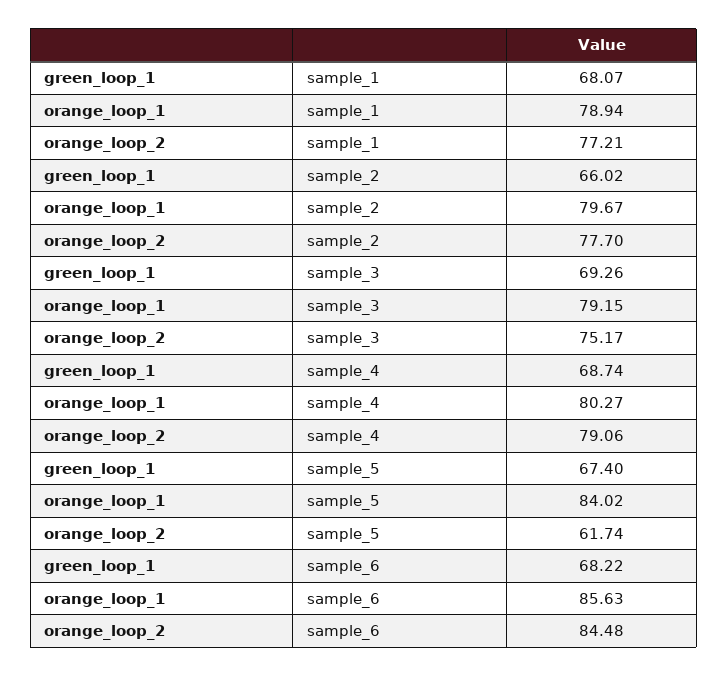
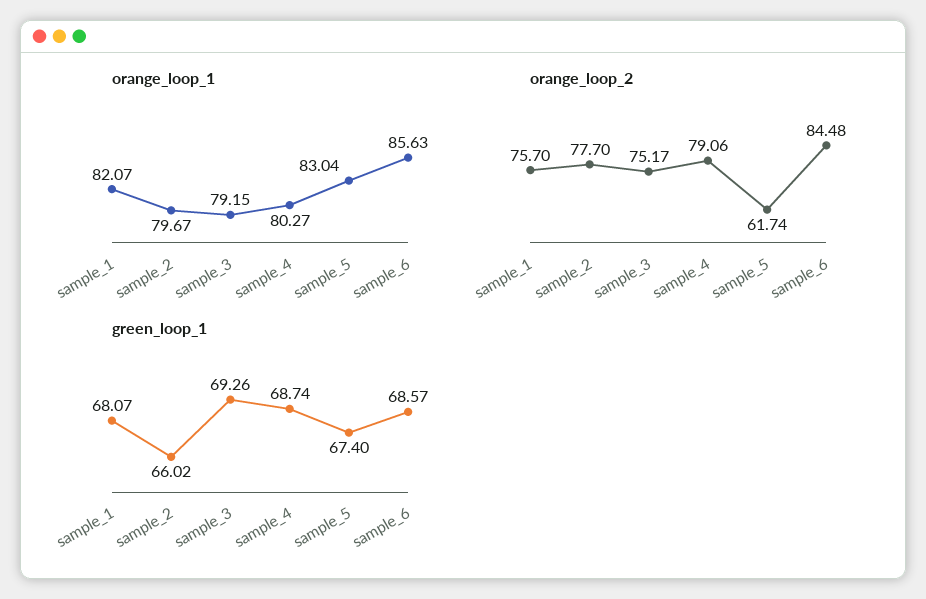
  {
    "green_loop_1": {
      "sample_1": 68.07,
      "sample_2": 66.02,
      "sample_3": 69.26,
      "sample_4": 68.74,
      "sample_5": 67.4,
-     "sample_6": 68.22
+     "sample_6": 68.57
    },
    "orange_loop_1": {
-     "sample_1": 78.94,
+     "sample_1": 82.07,
      "sample_2": 79.67,
      "sample_3": 79.15,
      "sample_4": 80.27,
-     "sample_5": 84.02,
+     "sample_5": 83.04,
      "sample_6": 85.63
    },
    "orange_loop_2": {
-     "sample_1": 77.21,
+     "sample_1": 75.7,
      "sample_2": 77.7,
      "sample_3": 75.17,
      "sample_4": 79.06,
      "sample_5": 61.74,
      "sample_6": 84.48
    }
  }

